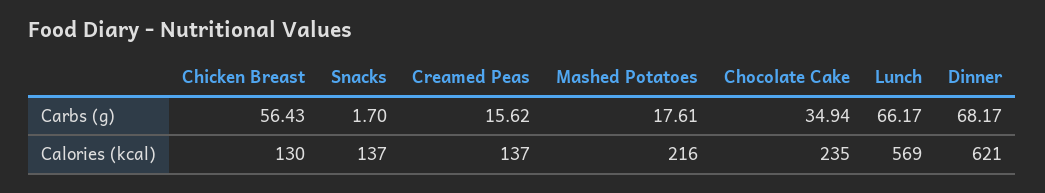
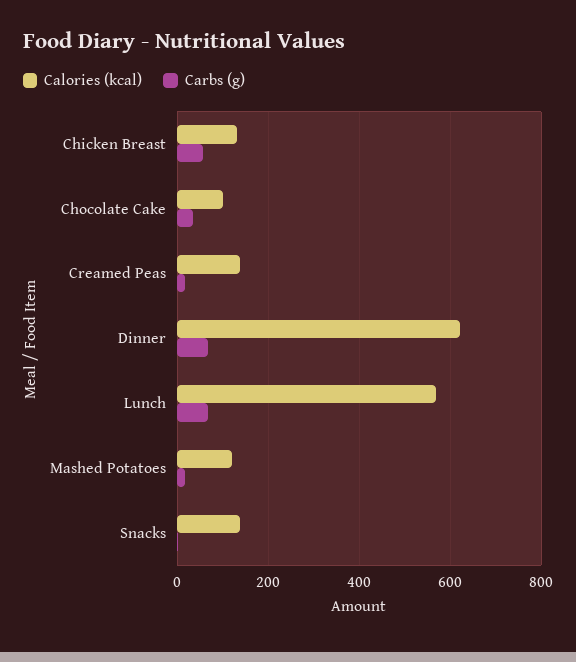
  {
    "Carbs (g)": {
      "Chicken Breast": 56.43,
      "Snacks": 1.7,
      "Creamed Peas": 15.62,
      "Mashed Potatoes": 17.61,
      "Chocolate Cake": 34.94,
      "Lunch": 66.17,
      "Dinner": 68.17
    },
    "Calories (kcal)": {
      "Chicken Breast": 130,
      "Snacks": 137,
      "Creamed Peas": 137,
-     "Mashed Potatoes": 216,
+     "Mashed Potatoes": 120,
-     "Chocolate Cake": 235,
+     "Chocolate Cake": 100,
      "Lunch": 569,
      "Dinner": 621
    }
  }

